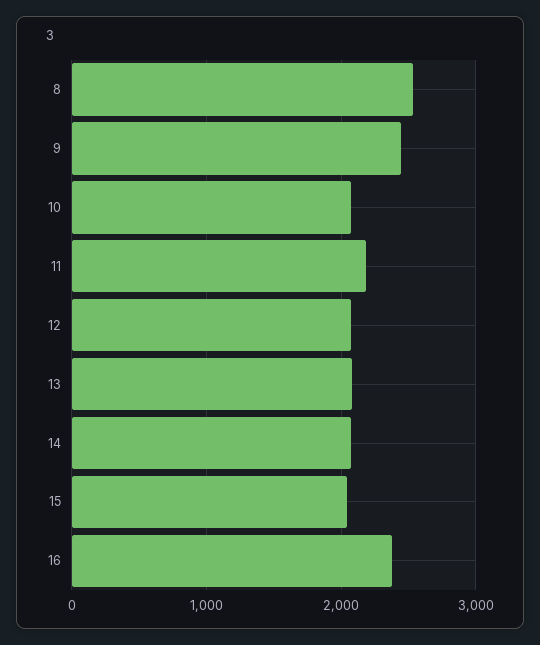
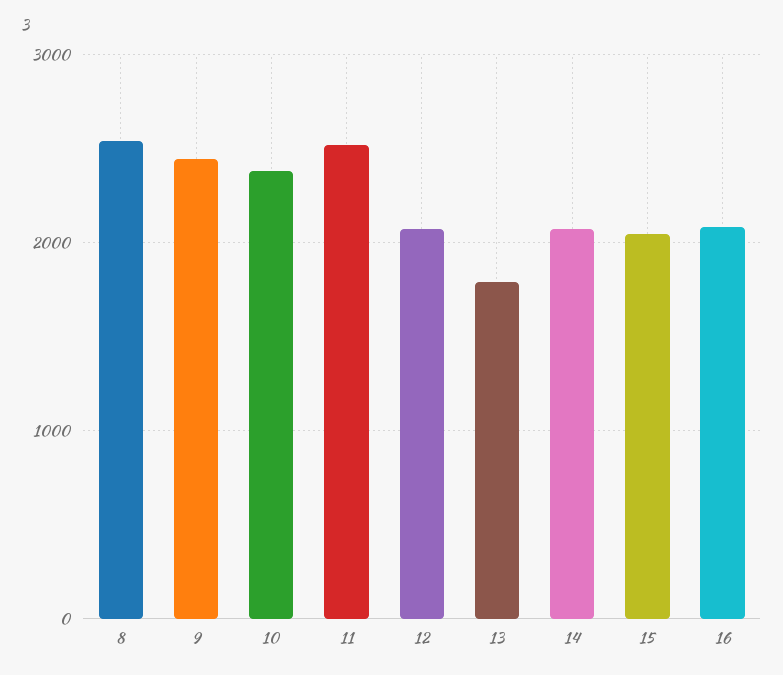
  {
    "8": 2500,
    "9": 2400,
-   "10": 2100,
+   "10": 2400,
-   "11": 2200,
+   "11": 2500,
    "12": 2100,
-   "13": 2100,
+   "13": 1800,
    "14": 2100,
    "15": 2000,
-   "16": 2400
+   "16": 2100
  }

